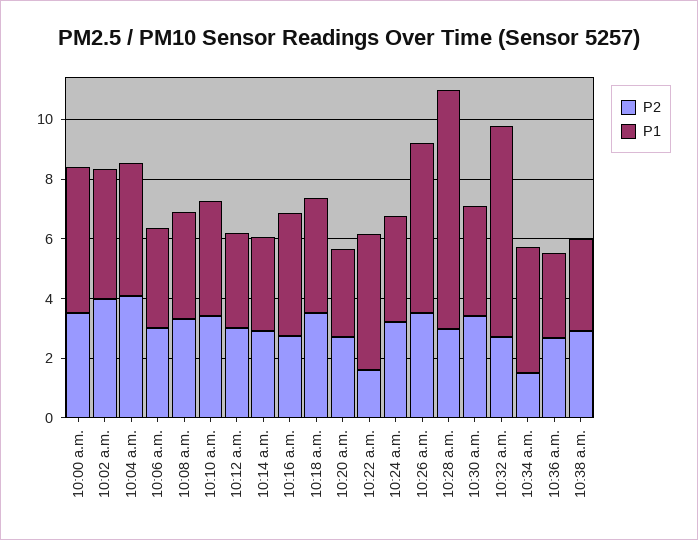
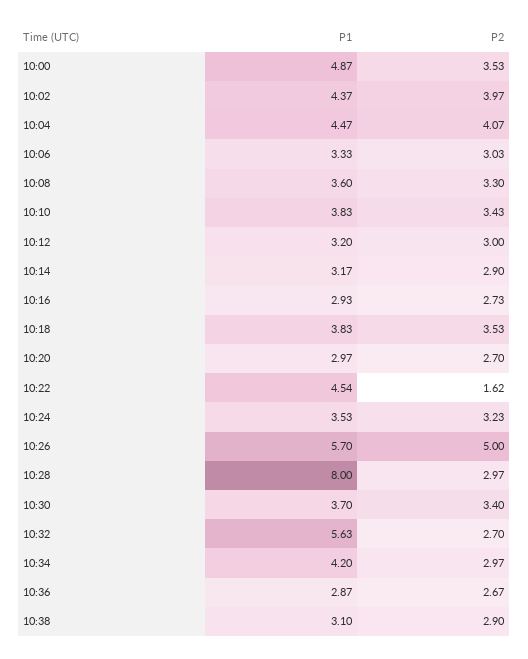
  {
    "P2": {
      "10:00 a.m.": 3.53,
      "10:02 a.m.": 3.97,
      "10:04 a.m.": 4.07,
      "10:06 a.m.": 3.03,
      "10:08 a.m.": 3.3,
      "10:10 a.m.": 3.43,
      "10:12 a.m.": 3,
      "10:14 a.m.": 2.9,
      "10:16 a.m.": 2.73,
      "10:18 a.m.": 3.53,
      "10:20 a.m.": 2.7,
      "10:22 a.m.": 1.62,
      "10:24 a.m.": 3.23,
-     "10:26 a.m.": 3.5,
+     "10:26 a.m.": 5,
      "10:28 a.m.": 2.97,
      "10:30 a.m.": 3.4,
      "10:32 a.m.": 2.7,
-     "10:34 a.m.": 1.5,
+     "10:34 a.m.": 2.97,
      "10:36 a.m.": 2.67,
      "10:38 a.m.": 2.9
    },
    "P1": {
      "10:00 a.m.": 4.87,
      "10:02 a.m.": 4.37,
      "10:04 a.m.": 4.47,
      "10:06 a.m.": 3.33,
      "10:08 a.m.": 3.6,
      "10:10 a.m.": 3.83,
      "10:12 a.m.": 3.2,
      "10:14 a.m.": 3.17,
-     "10:16 a.m.": 4,
+     "10:16 a.m.": 2.93,
      "10:18 a.m.": 3.83,
      "10:20 a.m.": 2.97,
      "10:22 a.m.": 4.54,
      "10:24 a.m.": 3.53,
      "10:26 a.m.": 5.7,
      "10:28 a.m.": 8,
      "10:30 a.m.": 3.7,
-     "10:32 a.m.": 7,
+     "10:32 a.m.": 5.63,
      "10:34 a.m.": 4.2,
      "10:36 a.m.": 2.87,
      "10:38 a.m.": 3.1
    }
  }

